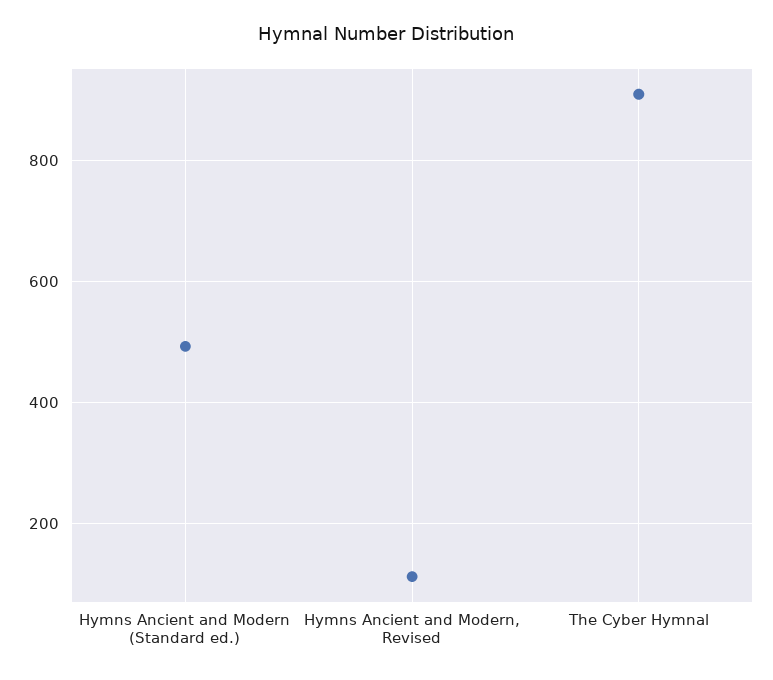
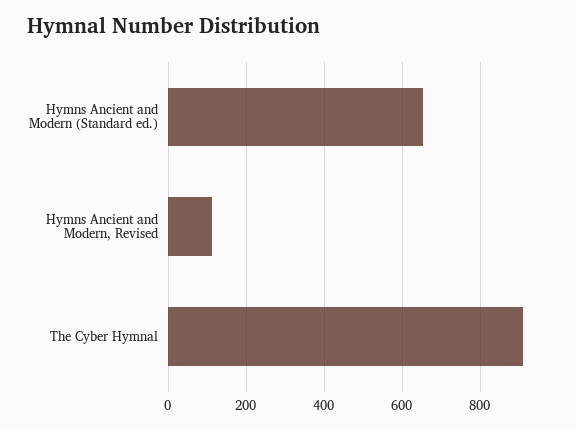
  {
-   "Hymns Ancient and Modern (Standard ed.)": 500,
+   "Hymns Ancient and Modern (Standard ed.)": 660,
    "Hymns Ancient and Modern, Revised": 120,
    "The Cyber Hymnal": 920
  }

